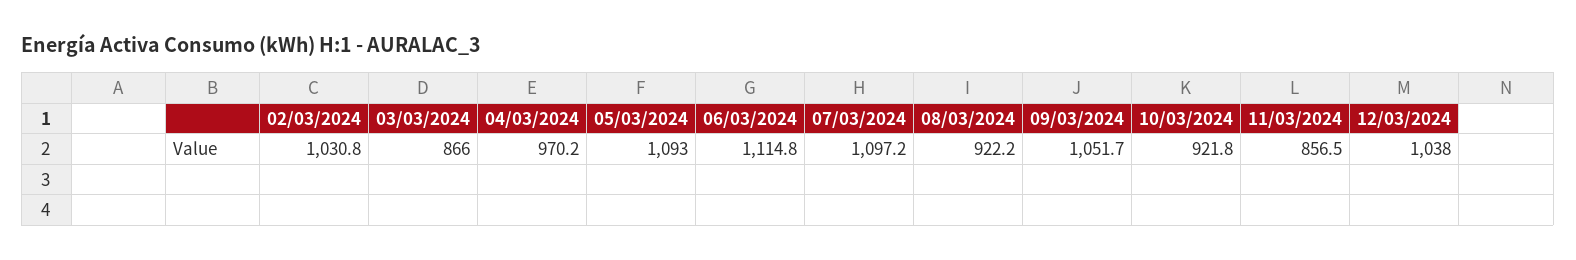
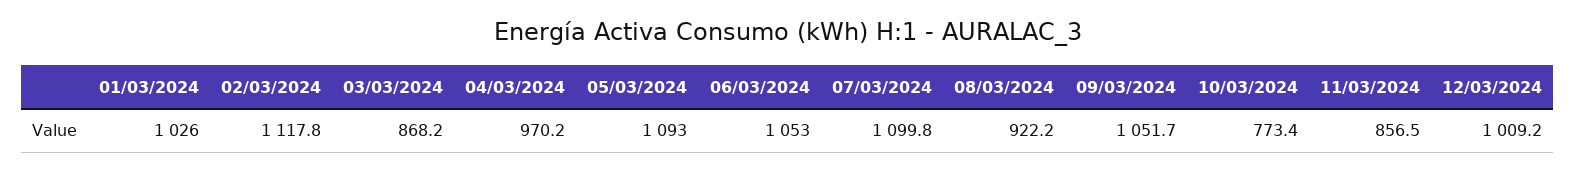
  {
-   "02/03/2024": 1030.8,
+   "02/03/2024": 1117.8,
-   "03/03/2024": 866,
+   "03/03/2024": 868.2,
    "04/03/2024": 970.2,
    "05/03/2024": 1093,
-   "06/03/2024": 1114.8,
+   "06/03/2024": 1053,
-   "07/03/2024": 1097.2,
+   "07/03/2024": 1099.8,
    "08/03/2024": 922.2,
    "09/03/2024": 1051.7,
-   "10/03/2024": 921.8,
+   "10/03/2024": 773.4,
    "11/03/2024": 856.5,
-   "12/03/2024": 1038
+   "12/03/2024": 1009.2,
+   "01/03/2024": 1026
  }

